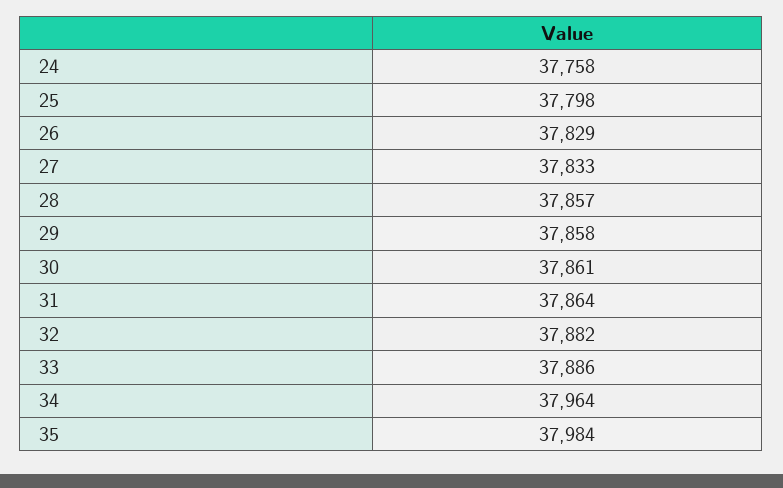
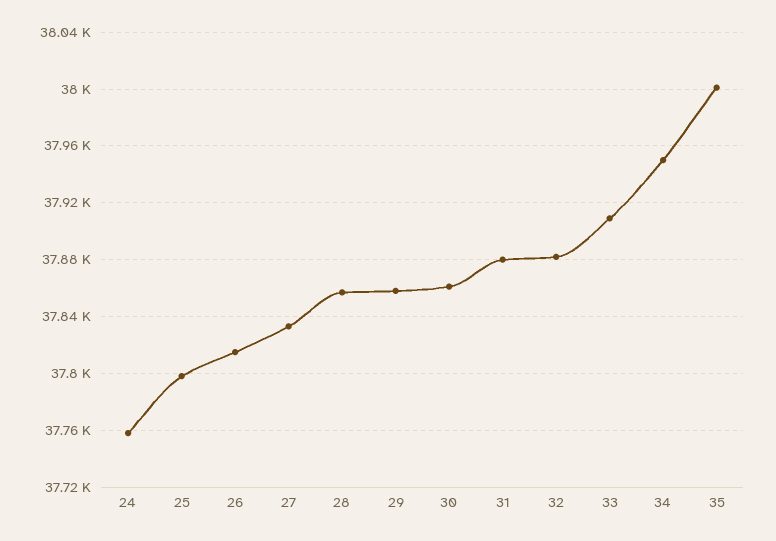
  {
    "24": 37758,
    "25": 37798,
-   "26": 37829,
+   "26": 37815,
    "27": 37833,
    "28": 37857,
    "29": 37858,
    "30": 37861,
-   "31": 37864,
+   "31": 37880,
    "32": 37882,
-   "33": 37886,
+   "33": 37910,
-   "34": 37964,
+   "34": 37950,
-   "35": 37984
+   "35": 38000
  }

